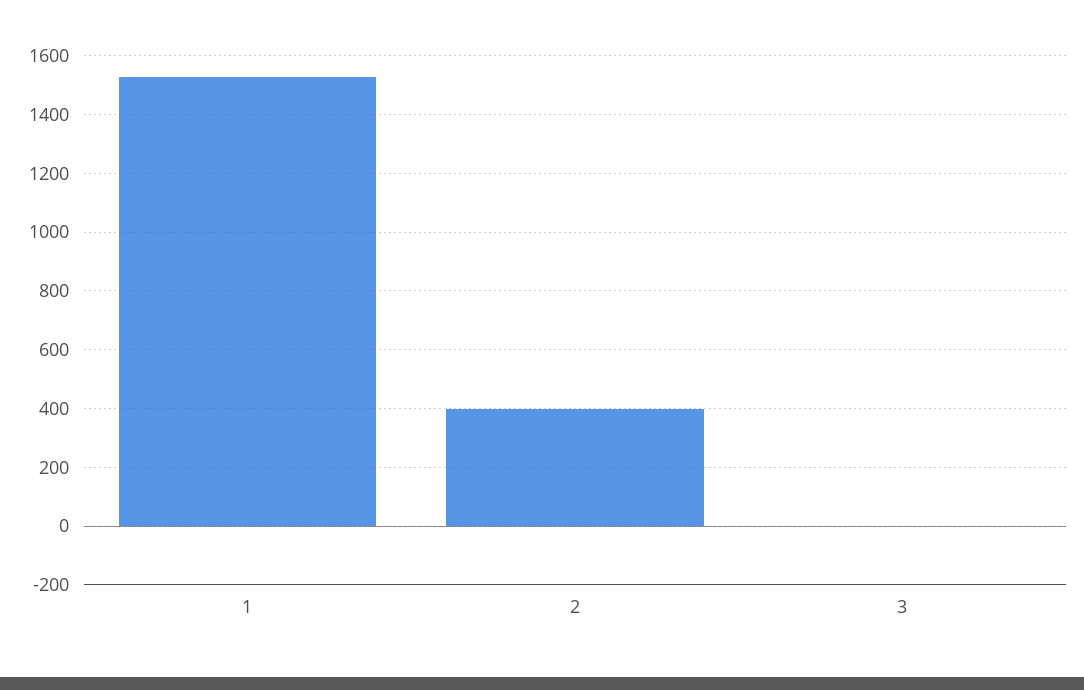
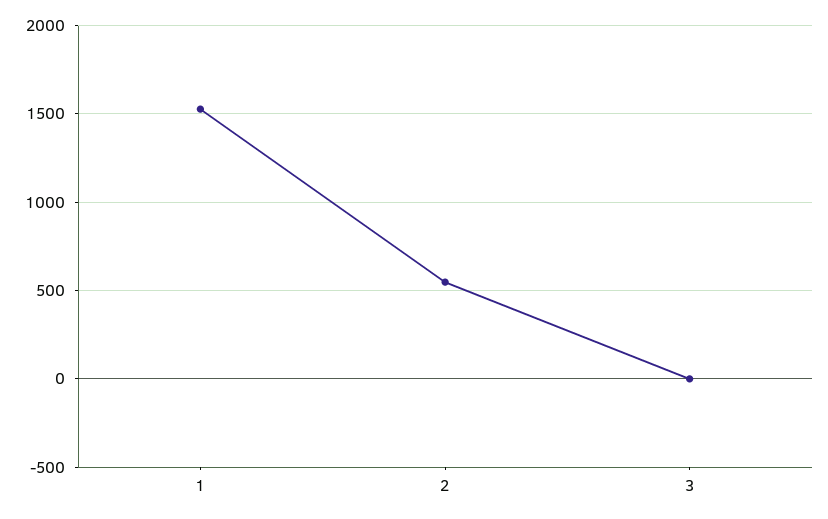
  {
    "1": 1525,
-   "2": 400,
+   "2": 550,
    "3": 0
  }

